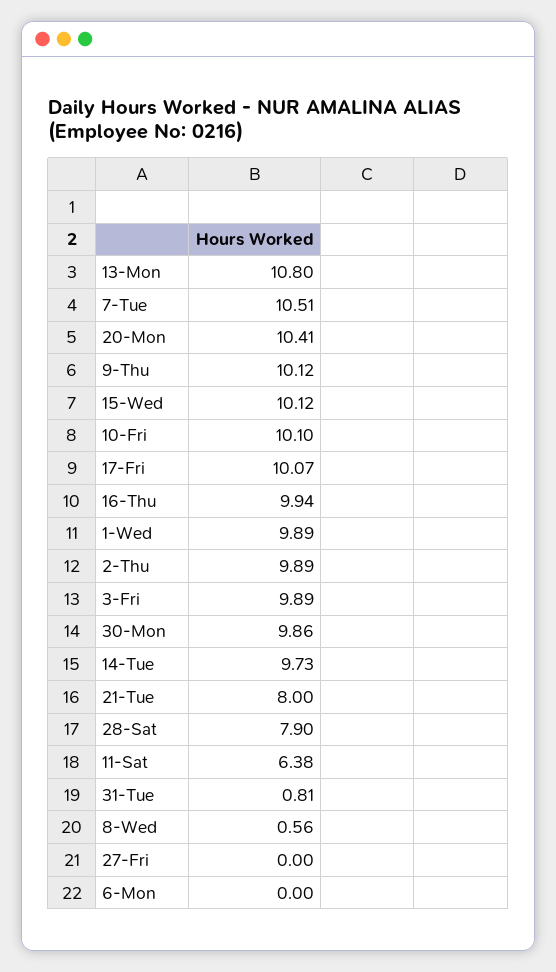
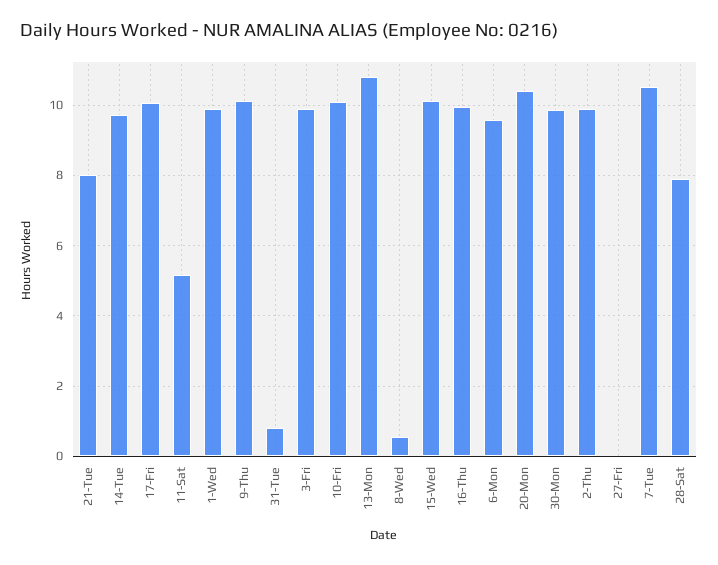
  {
    "13-Mon": 10.8,
    "7-Tue": 10.51,
    "20-Mon": 10.41,
    "9-Thu": 10.12,
    "15-Wed": 10.12,
    "10-Fri": 10.1,
    "17-Fri": 10.07,
    "16-Thu": 9.94,
    "1-Wed": 9.89,
    "2-Thu": 9.89,
    "3-Fri": 9.89,
    "30-Mon": 9.86,
    "14-Tue": 9.73,
    "21-Tue": 8,
    "28-Sat": 7.9,
-   "11-Sat": 6.38,
+   "11-Sat": 5.2,
    "31-Tue": 0.81,
    "8-Wed": 0.56,
    "27-Fri": 0,
-   "6-Mon": 0
+   "6-Mon": 9.6
  }

